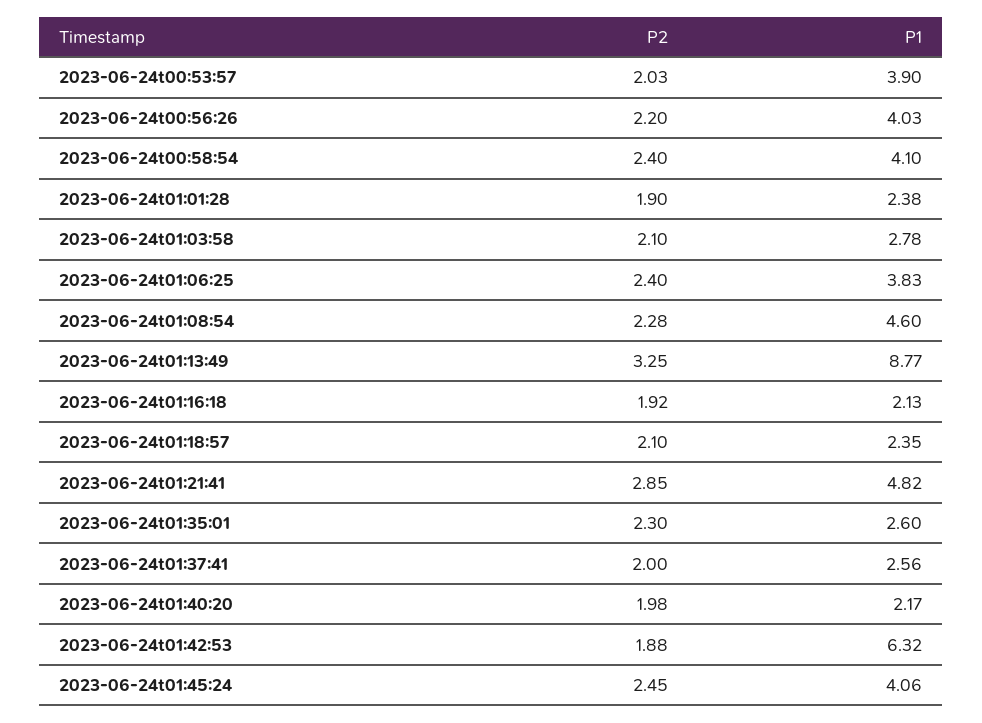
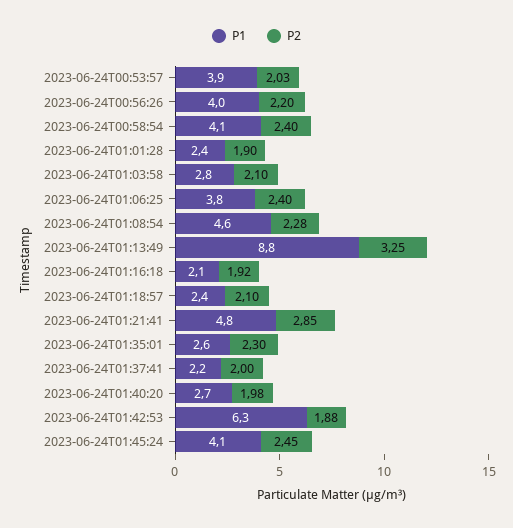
  {
    "P2": {
      "2023-06-24t00:53:57": 2.03,
      "2023-06-24t00:56:26": 2.2,
      "2023-06-24t00:58:54": 2.4,
      "2023-06-24t01:01:28": 1.9,
      "2023-06-24t01:03:58": 2.1,
      "2023-06-24t01:06:25": 2.4,
      "2023-06-24t01:08:54": 2.28,
      "2023-06-24t01:13:49": 3.25,
      "2023-06-24t01:16:18": 1.92,
      "2023-06-24t01:18:57": 2.1,
      "2023-06-24t01:21:41": 2.85,
      "2023-06-24t01:35:01": 2.3,
      "2023-06-24t01:37:41": 2,
      "2023-06-24t01:40:20": 1.98,
      "2023-06-24t01:42:53": 1.88,
      "2023-06-24t01:45:24": 2.45
    },
    "P1": {
      "2023-06-24t00:53:57": 3.9,
      "2023-06-24t00:56:26": 4.03,
      "2023-06-24t00:58:54": 4.1,
      "2023-06-24t01:01:28": 2.38,
      "2023-06-24t01:03:58": 2.78,
      "2023-06-24t01:06:25": 3.83,
      "2023-06-24t01:08:54": 4.6,
      "2023-06-24t01:13:49": 8.77,
      "2023-06-24t01:16:18": 2.13,
      "2023-06-24t01:18:57": 2.35,
      "2023-06-24t01:21:41": 4.82,
      "2023-06-24t01:35:01": 2.6,
-     "2023-06-24t01:37:41": 2.56,
+     "2023-06-24t01:37:41": 2.2,
-     "2023-06-24t01:40:20": 2.17,
+     "2023-06-24t01:40:20": 2.7,
      "2023-06-24t01:42:53": 6.32,
      "2023-06-24t01:45:24": 4.06
    }
  }

